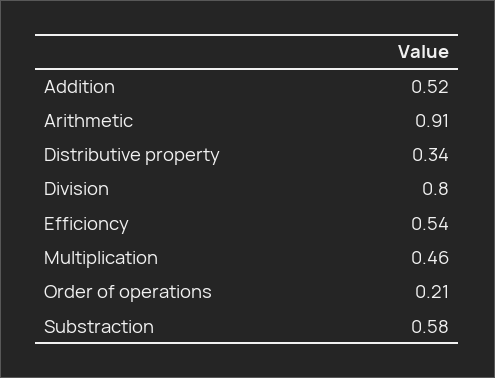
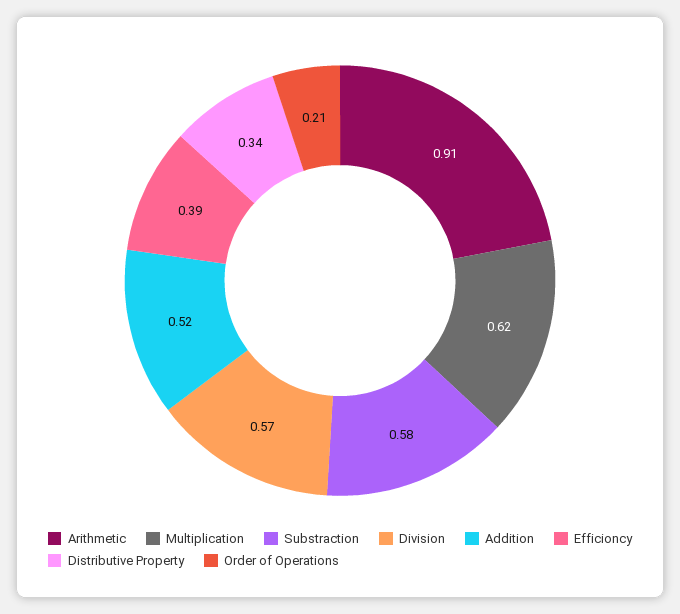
  {
    "Addition": 0.52,
    "Arithmetic": 0.91,
    "Distributive property": 0.34,
-   "Division": 0.8,
+   "Division": 0.57,
-   "Efficioncy": 0.54,
+   "Efficioncy": 0.39,
-   "Multiplication": 0.46,
+   "Multiplication": 0.62,
    "Order of operations": 0.21,
    "Substraction": 0.58
  }

